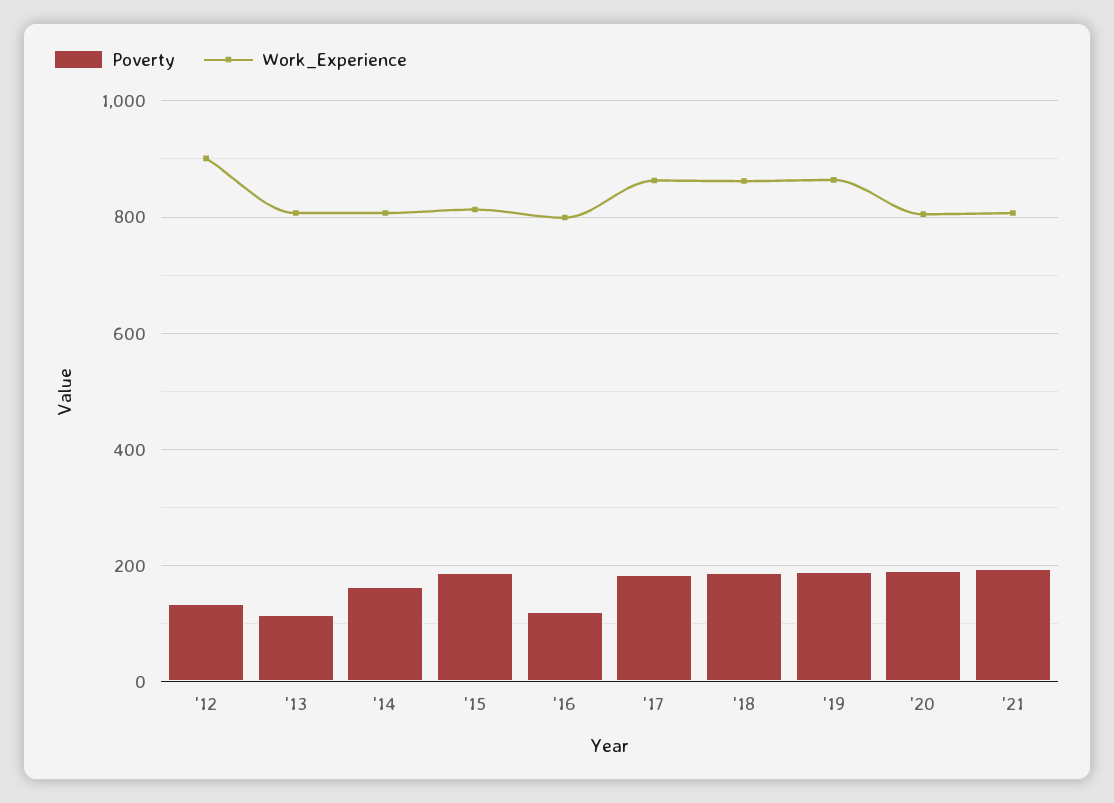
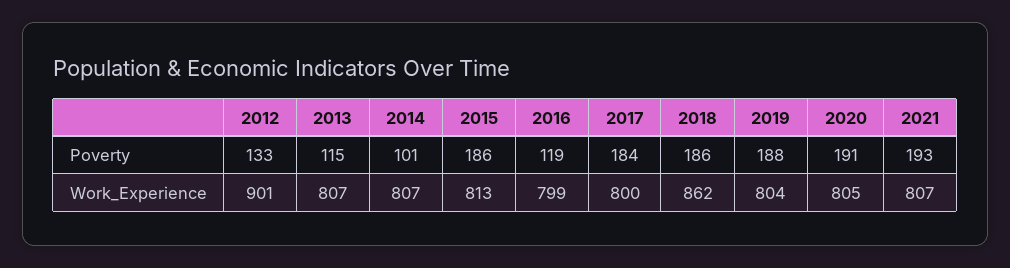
  {
    "Poverty": {
      "'12": 133,
      "'13": 115,
-     "'14": 160,
+     "'14": 101,
      "'15": 186,
      "'16": 119,
      "'17": 184,
      "'18": 186,
      "'19": 188,
      "'20": 191,
      "'21": 193
    },
    "Work_Experience": {
      "'12": 901,
      "'13": 807,
      "'14": 807,
      "'15": 813,
      "'16": 799,
-     "'17": 860,
+     "'17": 800,
      "'18": 862,
-     "'19": 860,
+     "'19": 804,
      "'20": 805,
      "'21": 807
    }
  }

